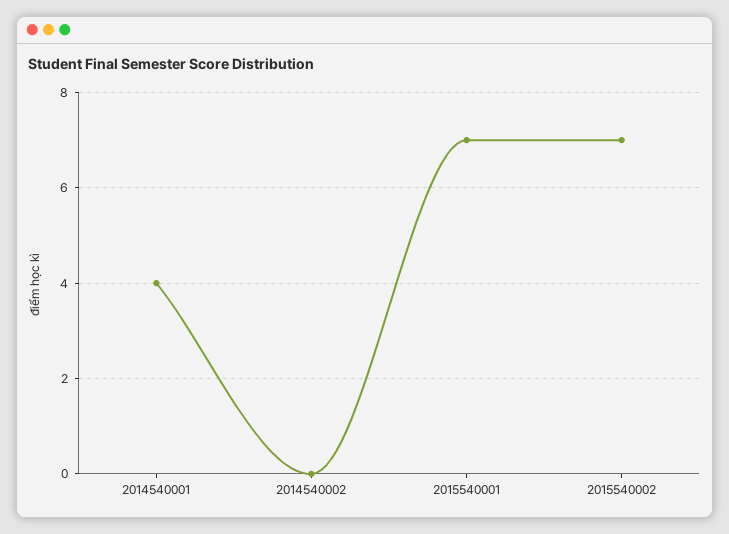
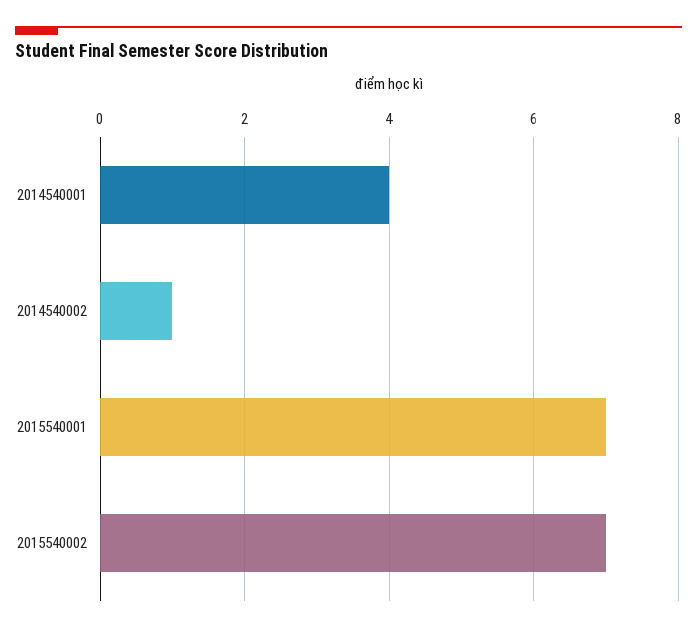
  {
    "2014540001": 4,
-   "2014540002": 0,
+   "2014540002": 1,
    "2015540001": 7,
    "2015540002": 7
  }

